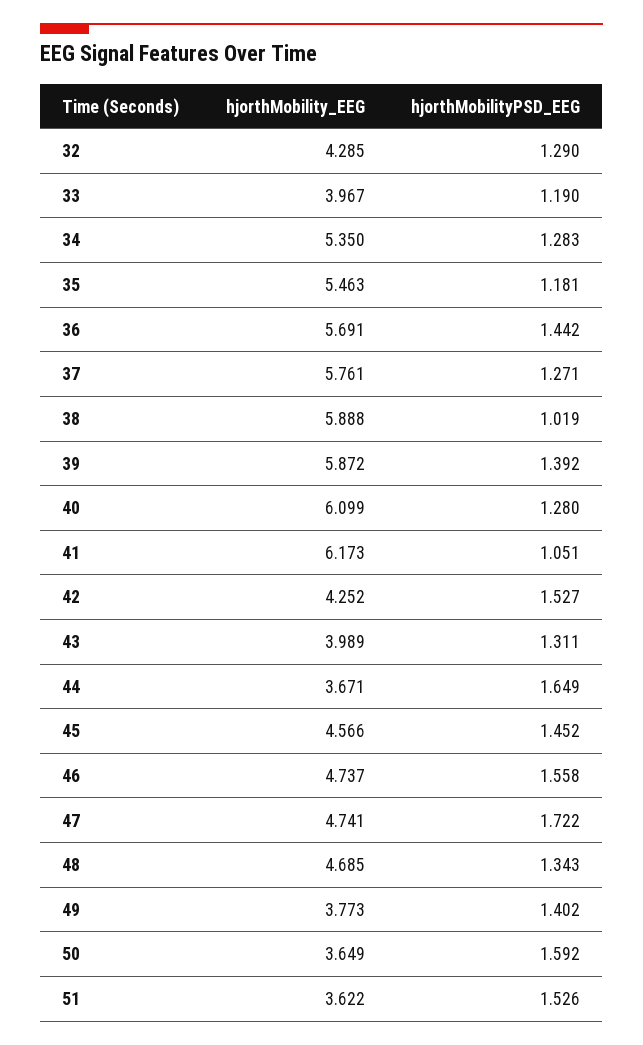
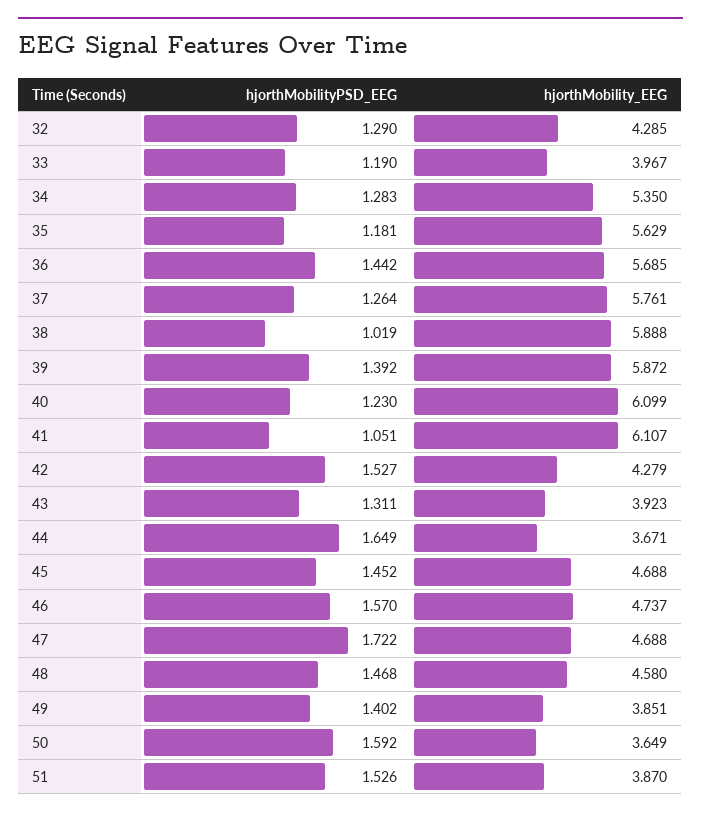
  {
    "hjorthMobility_EEG": {
      "32": 4.285,
      "33": 3.967,
      "34": 5.35,
-     "35": 5.463,
+     "35": 5.629,
-     "36": 5.691,
+     "36": 5.685,
      "37": 5.761,
      "38": 5.888,
      "39": 5.872,
      "40": 6.099,
-     "41": 6.173,
+     "41": 6.107,
-     "42": 4.252,
+     "42": 4.279,
-     "43": 3.989,
+     "43": 3.923,
      "44": 3.671,
-     "45": 4.566,
+     "45": 4.688,
      "46": 4.737,
-     "47": 4.741,
+     "47": 4.688,
-     "48": 4.685,
+     "48": 4.58,
-     "49": 3.773,
+     "49": 3.851,
      "50": 3.649,
-     "51": 3.622
+     "51": 3.87
    },
    "hjorthMobilityPSD_EEG": {
      "32": 1.29,
      "33": 1.19,
      "34": 1.283,
      "35": 1.181,
      "36": 1.442,
-     "37": 1.271,
+     "37": 1.264,
      "38": 1.019,
      "39": 1.392,
-     "40": 1.28,
+     "40": 1.23,
      "41": 1.051,
      "42": 1.527,
      "43": 1.311,
      "44": 1.649,
      "45": 1.452,
-     "46": 1.558,
+     "46": 1.57,
      "47": 1.722,
-     "48": 1.343,
+     "48": 1.468,
      "49": 1.402,
      "50": 1.592,
      "51": 1.526
    }
  }

